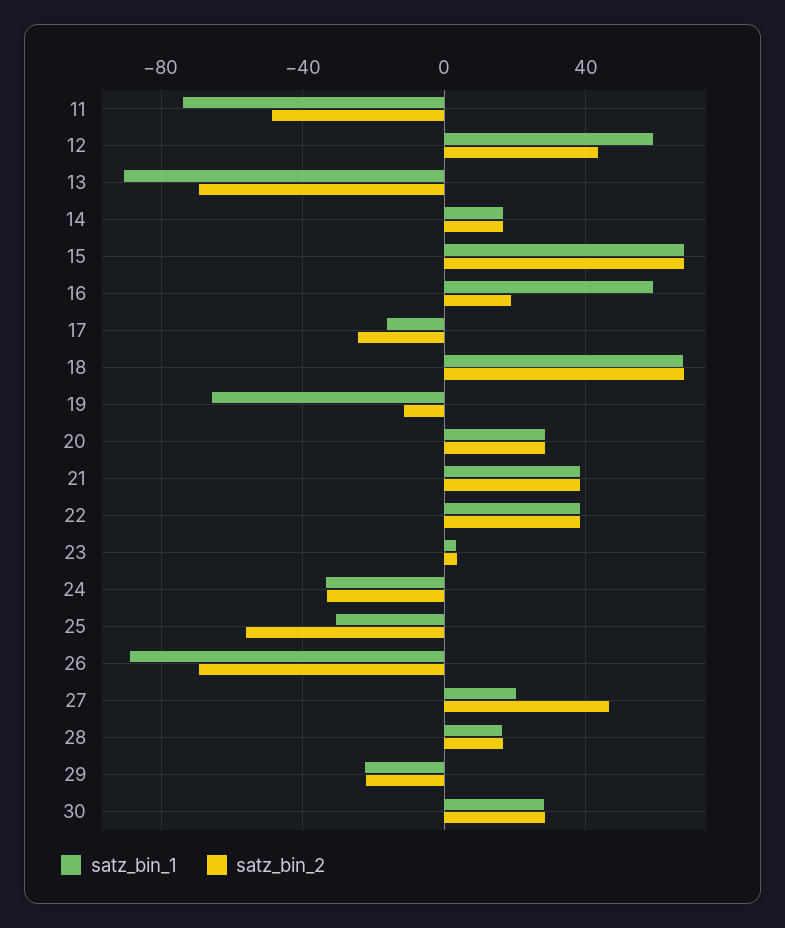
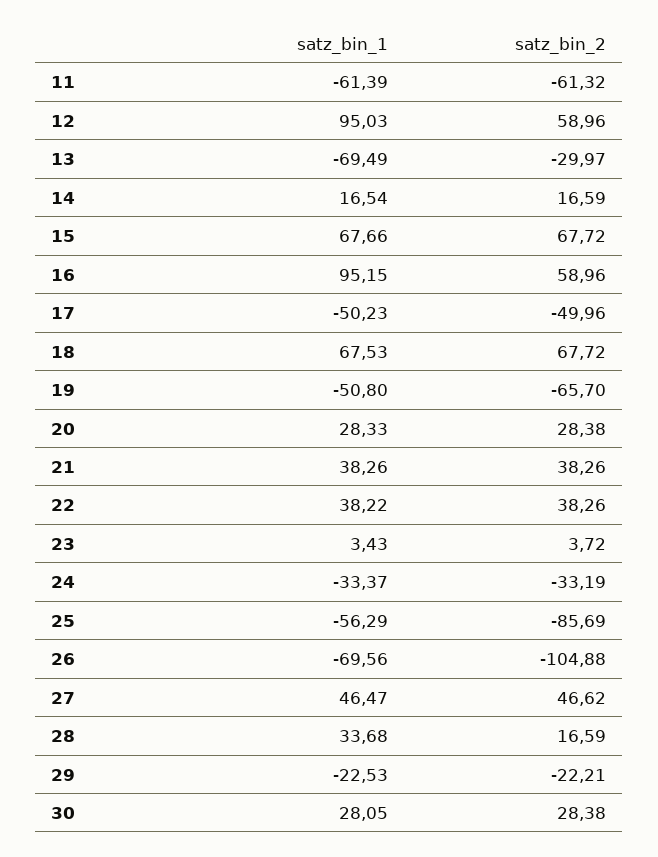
  {
    "satz_bin_1": {
-     "11": -75,
+     "11": -61.39,
-     "12": 60,
+     "12": 95.03,
-     "13": -90,
+     "13": -69.49,
      "14": 16.54,
      "15": 67.66,
-     "16": 60,
+     "16": 95.15,
-     "17": -15,
+     "17": -50.23,
      "18": 67.53,
-     "19": -65,
+     "19": -50.8,
      "20": 28.33,
      "21": 38.26,
      "22": 38.22,
      "23": 3.43,
      "24": -33.37,
-     "25": -30,
+     "25": -56.29,
-     "26": -90,
+     "26": -69.56,
-     "27": 20,
+     "27": 46.47,
-     "28": 15,
+     "28": 33.68,
      "29": -22.53,
      "30": 28.05
    },
    "satz_bin_2": {
-     "11": -50,
+     "11": -61.32,
-     "12": 45,
+     "12": 58.96,
-     "13": -70,
+     "13": -29.97,
      "14": 16.59,
      "15": 67.72,
-     "16": 20,
+     "16": 58.96,
-     "17": -25,
+     "17": -49.96,
      "18": 67.72,
-     "19": -10,
+     "19": -65.7,
      "20": 28.38,
      "21": 38.26,
      "22": 38.26,
      "23": 3.72,
      "24": -33.19,
-     "25": -55,
+     "25": -85.69,
-     "26": -70,
+     "26": -104.88,
      "27": 46.62,
      "28": 16.59,
      "29": -22.21,
      "30": 28.38
    }
  }

